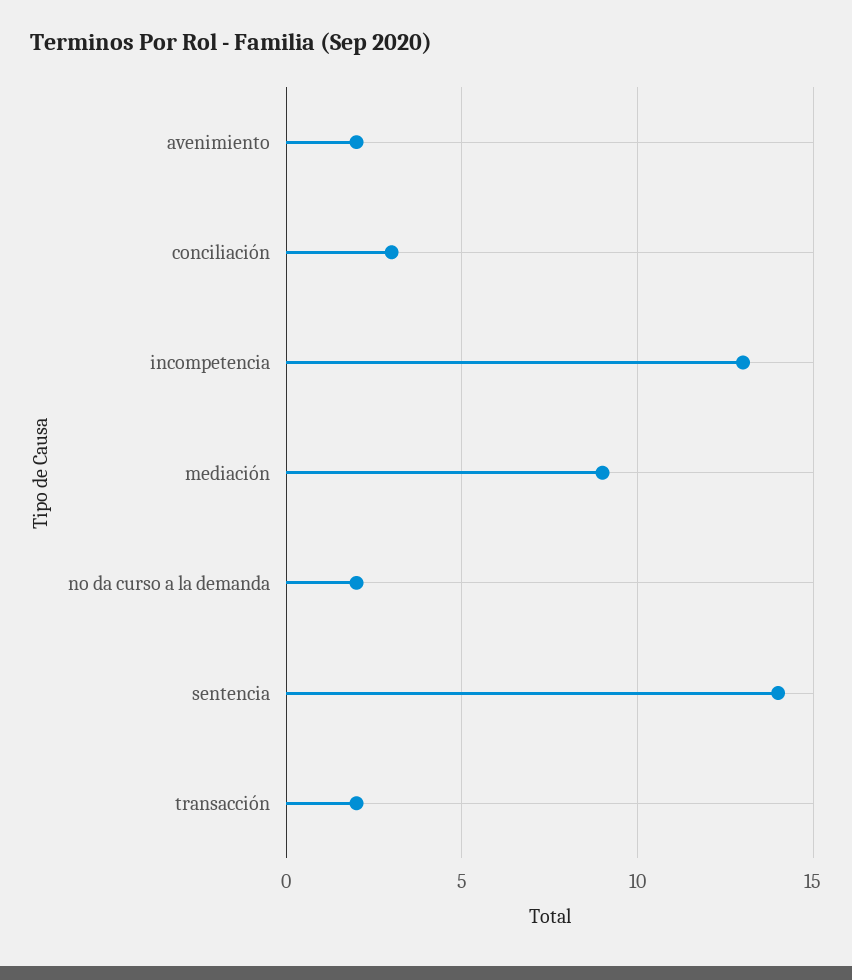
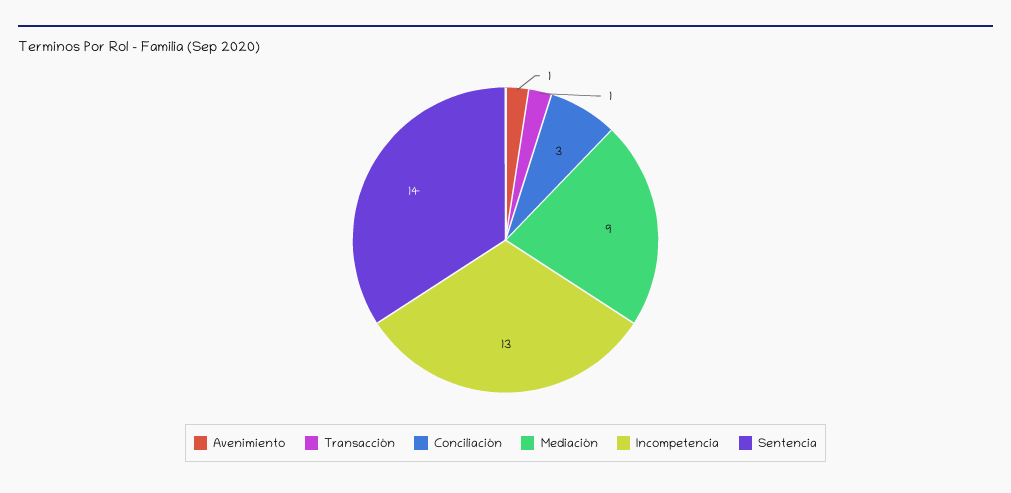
  {
-   "avenimiento": 2,
+   "avenimiento": 1,
    "conciliación": 3,
    "incompetencia": 13,
    "mediación": 9,
-   "no da curso a la demanda": 2,
    "sentencia": 14,
-   "transacción": 2
+   "transacción": 1
  }

